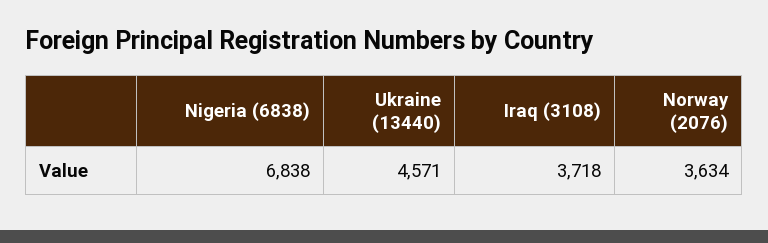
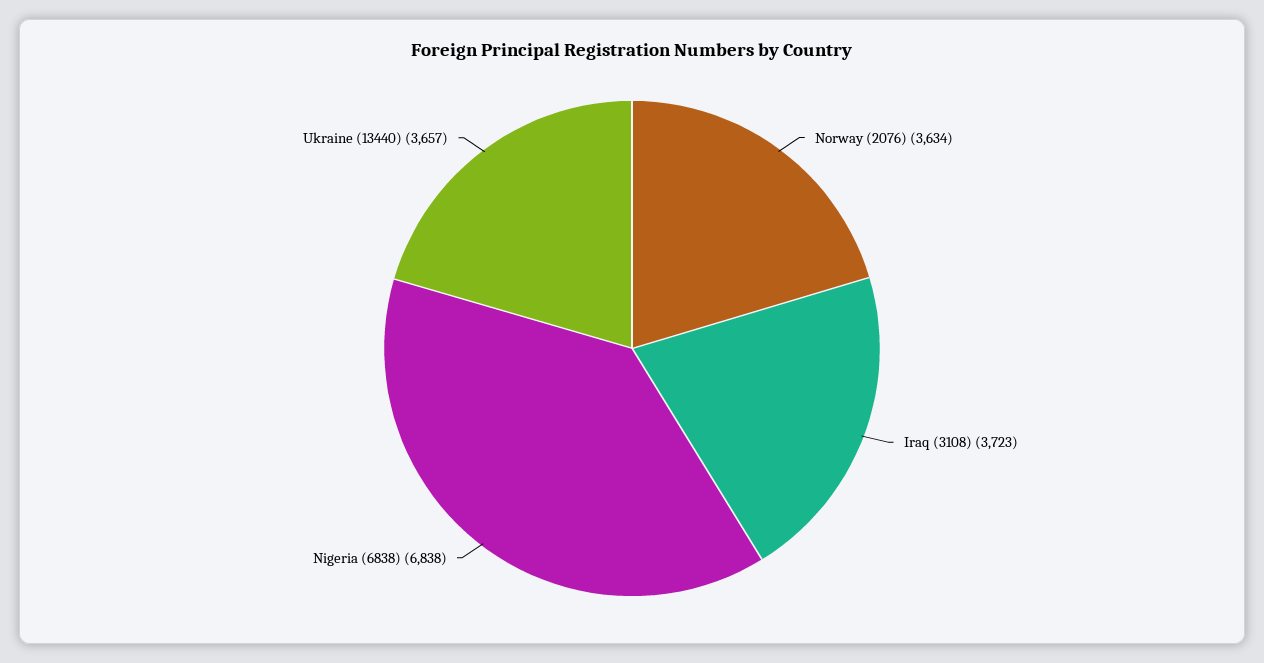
  {
    "Nigeria (6838)": 6838,
-   "Ukraine (13440)": 4571,
+   "Ukraine (13440)": 3657,
-   "Iraq (3108)": 3718,
+   "Iraq (3108)": 3723,
    "Norway (2076)": 3634
  }

